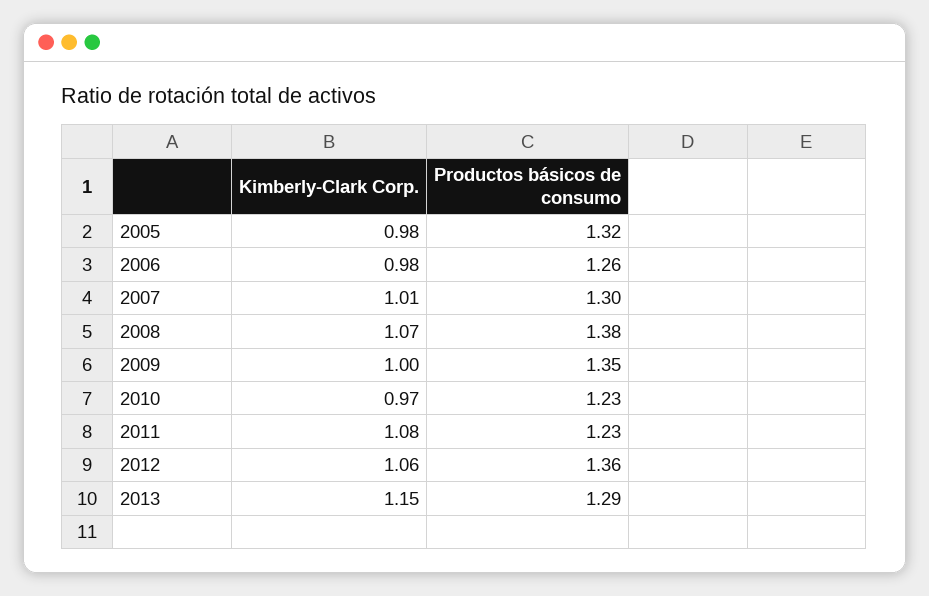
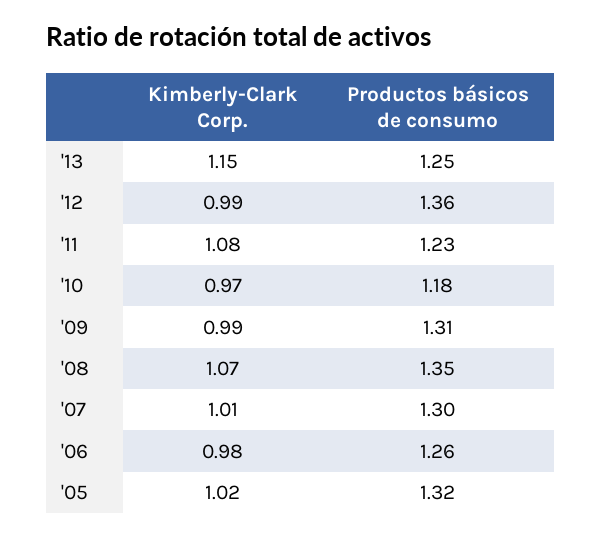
  {
    "Kimberly-Clark Corp.": {
-     "2005": 0.98,
+     "2005": 1.02,
      "2006": 0.98,
      "2007": 1.01,
      "2008": 1.07,
-     "2009": 1,
+     "2009": 0.99,
      "2010": 0.97,
      "2011": 1.08,
-     "2012": 1.06,
+     "2012": 0.99,
      "2013": 1.15
    },
    "Productos básicos de consumo": {
      "2005": 1.32,
      "2006": 1.26,
      "2007": 1.3,
-     "2008": 1.38,
+     "2008": 1.35,
-     "2009": 1.35,
+     "2009": 1.31,
-     "2010": 1.23,
+     "2010": 1.18,
      "2011": 1.23,
      "2012": 1.36,
-     "2013": 1.29
+     "2013": 1.25
    }
  }

